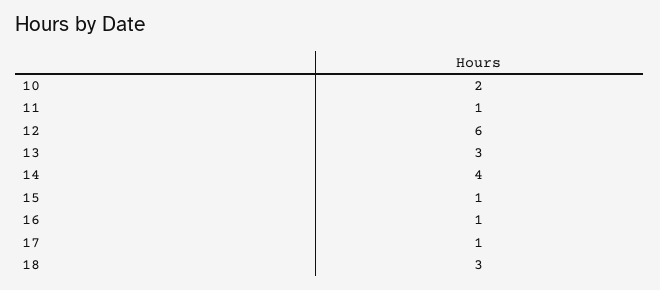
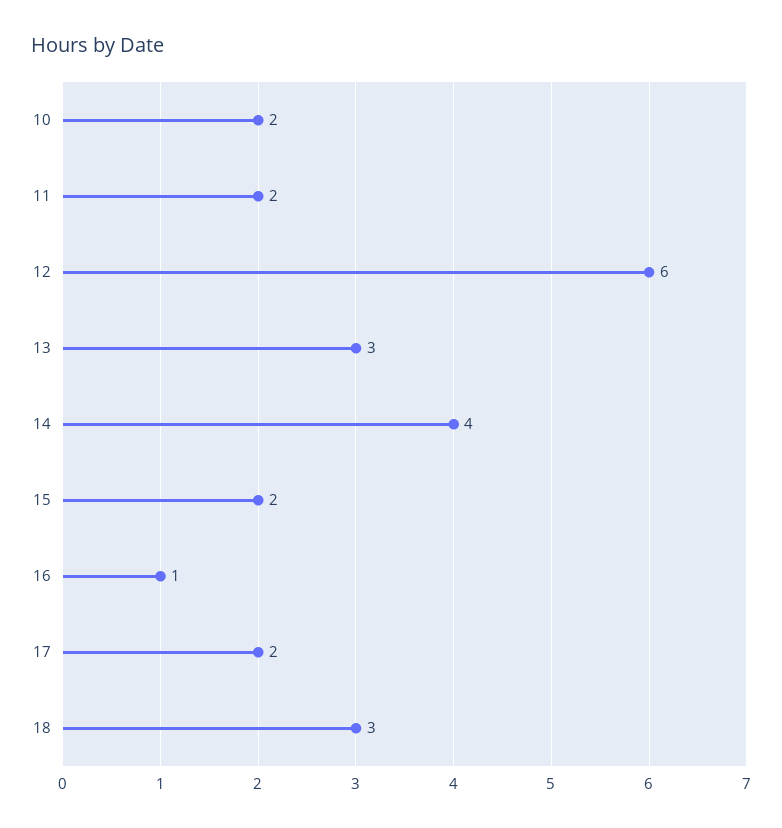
  {
    "10": 2,
-   "11": 1,
+   "11": 2,
    "12": 6,
    "13": 3,
    "14": 4,
-   "15": 1,
+   "15": 2,
    "16": 1,
-   "17": 1,
+   "17": 2,
    "18": 3
  }

